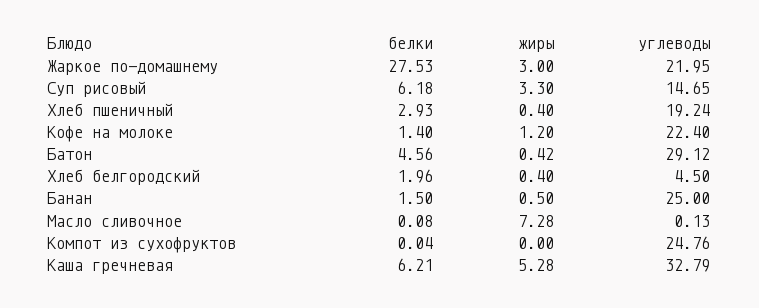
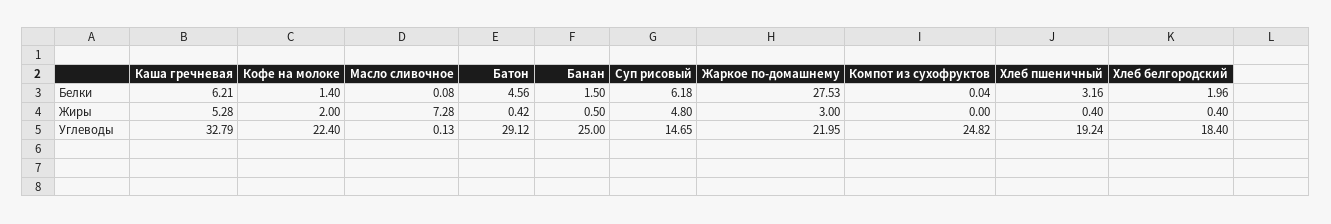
  {
    "белки": {
      "Жаркое по-домашнему": 27.53,
      "Суп рисовый": 6.18,
-     "Хлеб пшеничный": 2.93,
+     "Хлеб пшеничный": 3.16,
      "Кофе на молоке": 1.4,
      "Батон": 4.56,
      "Хлеб белгородский": 1.96,
      "Банан": 1.5,
      "Масло сливочное": 0.08,
      "Компот из сухофруктов": 0.04,
      "Каша гречневая": 6.21
    },
    "жиры": {
      "Жаркое по-домашнему": 3,
-     "Суп рисовый": 3.3,
+     "Суп рисовый": 4.8,
      "Хлеб пшеничный": 0.4,
-     "Кофе на молоке": 1.2,
+     "Кофе на молоке": 2,
      "Батон": 0.42,
      "Хлеб белгородский": 0.4,
      "Банан": 0.5,
      "Масло сливочное": 7.28,
      "Компот из сухофруктов": 0,
      "Каша гречневая": 5.28
    },
    "углеводы": {
      "Жаркое по-домашнему": 21.95,
      "Суп рисовый": 14.65,
      "Хлеб пшеничный": 19.24,
      "Кофе на молоке": 22.4,
      "Батон": 29.12,
-     "Хлеб белгородский": 4.5,
+     "Хлеб белгородский": 18.4,
      "Банан": 25,
      "Масло сливочное": 0.13,
-     "Компот из сухофруктов": 24.76,
+     "Компот из сухофруктов": 24.82,
      "Каша гречневая": 32.79
    }
  }

